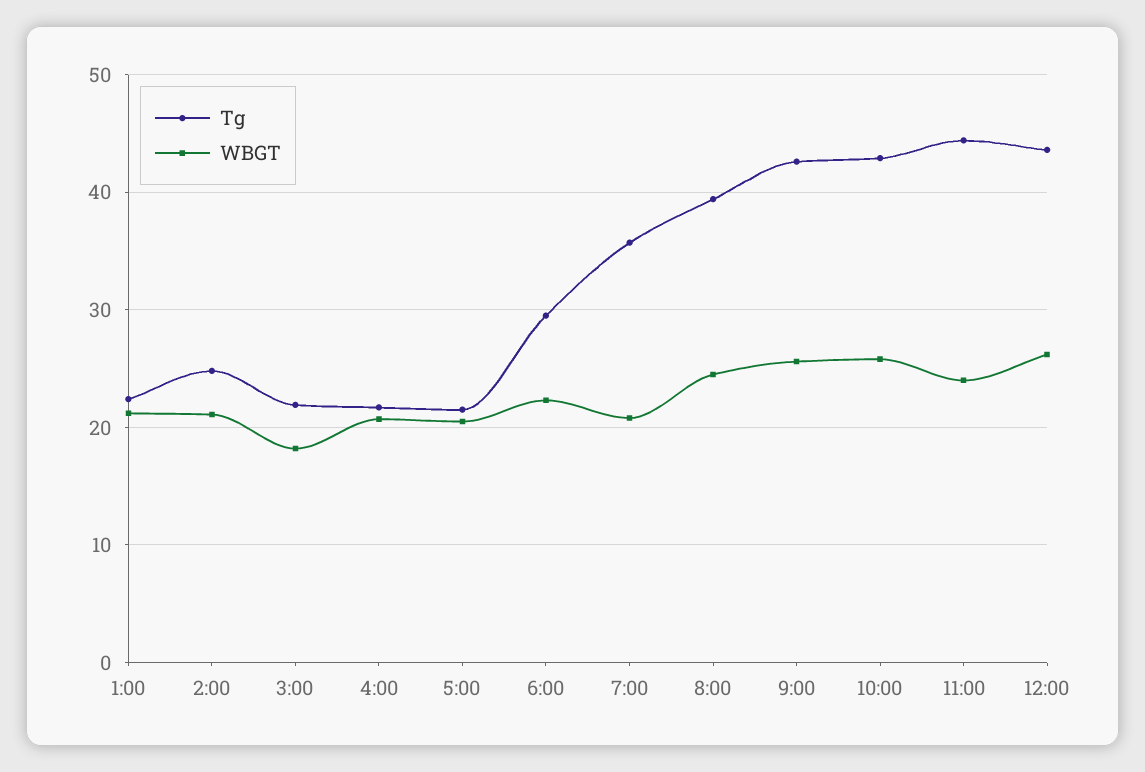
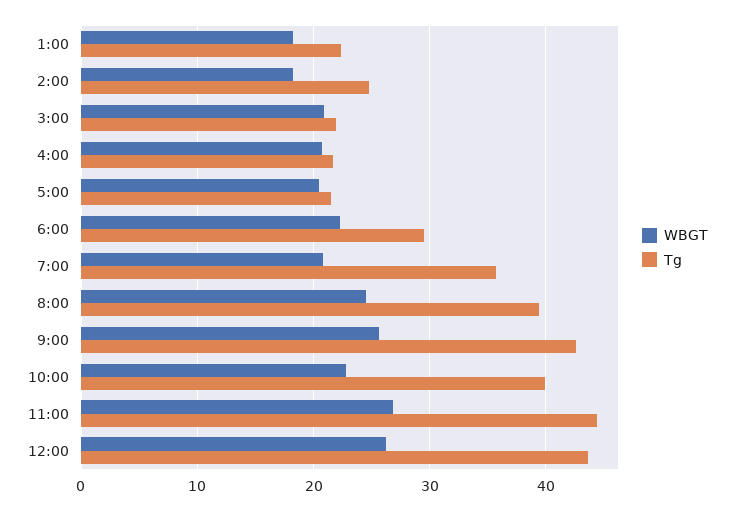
  {
    "Tg": {
      "1:00": 22,
      "2:00": 25,
      "3:00": 22,
      "4:00": 22,
      "5:00": 22,
      "6:00": 30,
      "7:00": 36,
      "8:00": 39,
      "9:00": 43,
-     "10:00": 43,
+     "10:00": 40,
      "11:00": 44,
      "12:00": 44
    },
    "WBGT": {
-     "1:00": 21,
+     "1:00": 18,
-     "2:00": 21,
+     "2:00": 18,
-     "3:00": 18,
+     "3:00": 21,
      "4:00": 21,
      "5:00": 21,
      "6:00": 22,
      "7:00": 21,
      "8:00": 25,
      "9:00": 26,
-     "10:00": 26,
+     "10:00": 23,
-     "11:00": 24,
+     "11:00": 27,
      "12:00": 26
    }
  }

